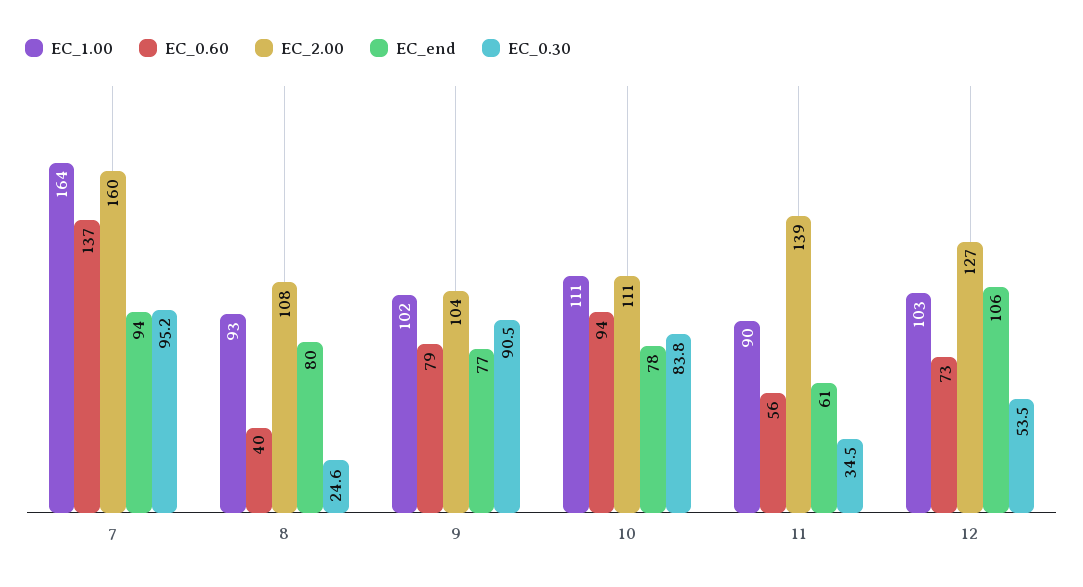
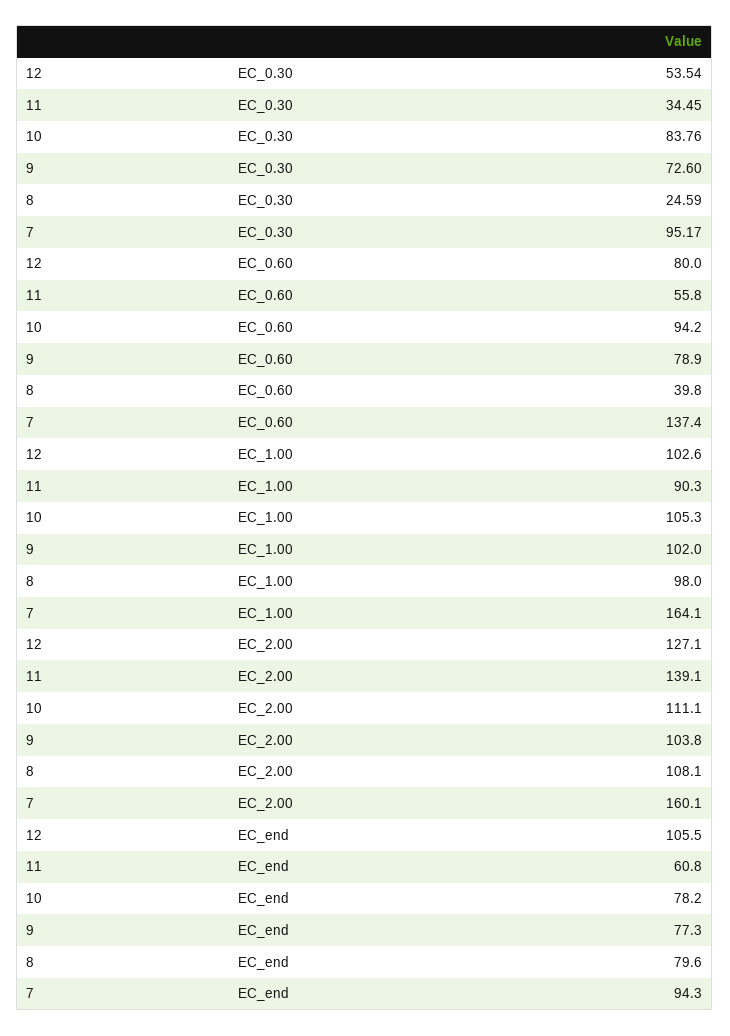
  {
    "EC_1.00": {
      "7": 164.1,
-     "8": 93,
+     "8": 98,
      "9": 102,
-     "10": 111,
+     "10": 105.3,
      "11": 90.3,
      "12": 102.6
    },
    "EC_0.60": {
      "7": 137.4,
      "8": 39.8,
      "9": 78.9,
      "10": 94.2,
      "11": 55.8,
-     "12": 73
+     "12": 80
    },
    "EC_2.00": {
      "7": 160.1,
      "8": 108.1,
      "9": 103.8,
      "10": 111.1,
      "11": 139.1,
      "12": 127.1
    },
    "EC_end": {
      "7": 94.3,
      "8": 79.6,
      "9": 77.3,
      "10": 78.2,
      "11": 60.8,
      "12": 105.5
    },
    "EC_0.30": {
      "7": 95.17,
      "8": 24.59,
-     "9": 90.5,
+     "9": 72.6,
      "10": 83.76,
      "11": 34.45,
      "12": 53.54
    }
  }

